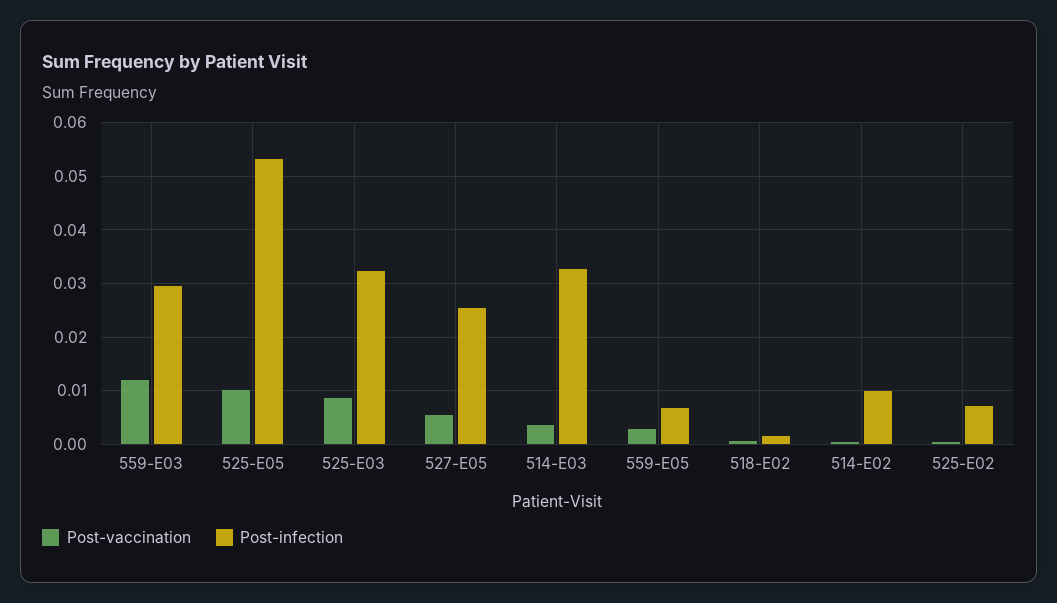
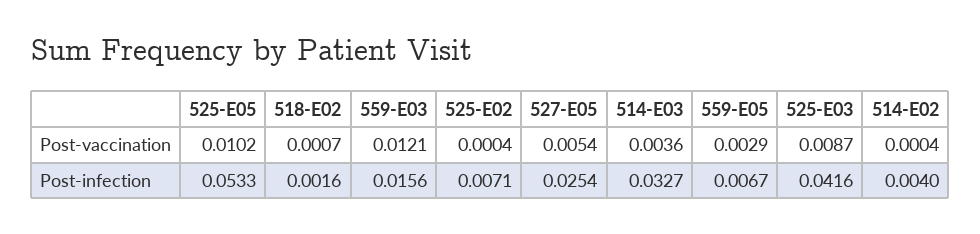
  {
    "Post-vaccination": {
      "559-E03": 0.0121,
      "525-E05": 0.0102,
      "525-E03": 0.0087,
      "527-E05": 0.0054,
      "514-E03": 0.0036,
      "559-E05": 0.0029,
      "518-E02": 0.0007,
      "514-E02": 0.0004,
      "525-E02": 0.0004
    },
    "Post-infection": {
-     "559-E03": 0.03,
+     "559-E03": 0.0156,
      "525-E05": 0.0533,
-     "525-E03": 0.032,
+     "525-E03": 0.0416,
      "527-E05": 0.0254,
      "514-E03": 0.0327,
      "559-E05": 0.0067,
      "518-E02": 0.0016,
-     "514-E02": 0.01,
+     "514-E02": 0.004,
      "525-E02": 0.0071
    }
  }

